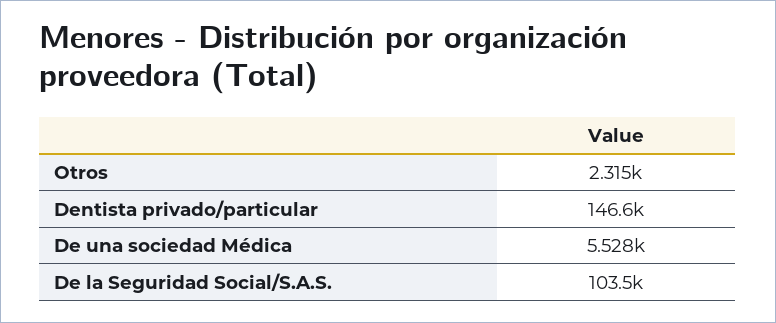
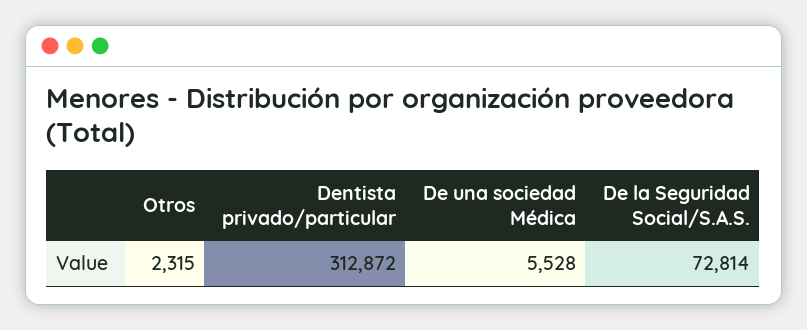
  {
    "Otros": 2315,
-   "Dentista privado/particular": 146600,
+   "Dentista privado/particular": 312872,
    "De una sociedad Médica": 5528,
-   "De la Seguridad Social/S.A.S.": 103500
+   "De la Seguridad Social/S.A.S.": 72814
  }

